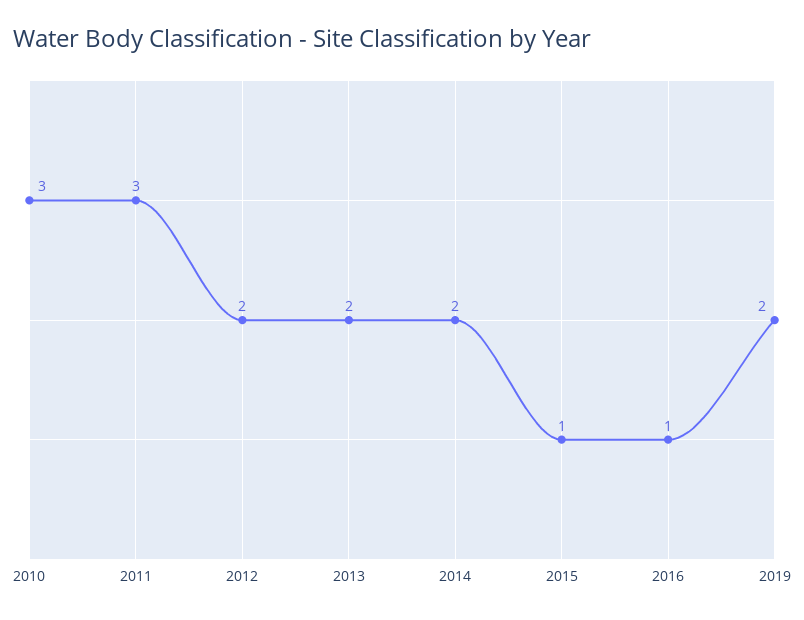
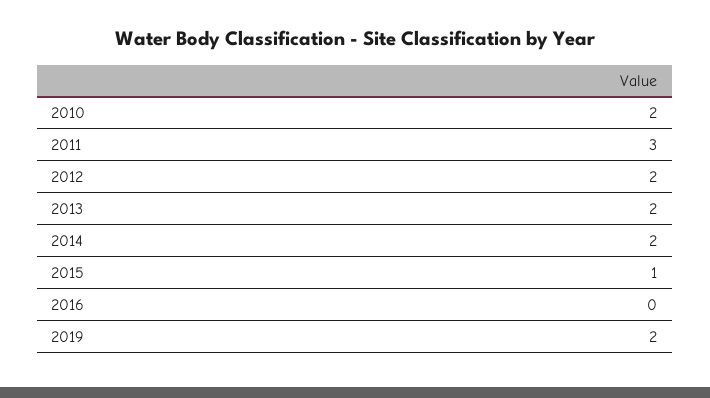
  {
-   "2010": 3,
+   "2010": 2,
    "2011": 3,
    "2012": 2,
    "2013": 2,
    "2014": 2,
    "2015": 1,
-   "2016": 1,
+   "2016": 0,
    "2019": 2
  }

